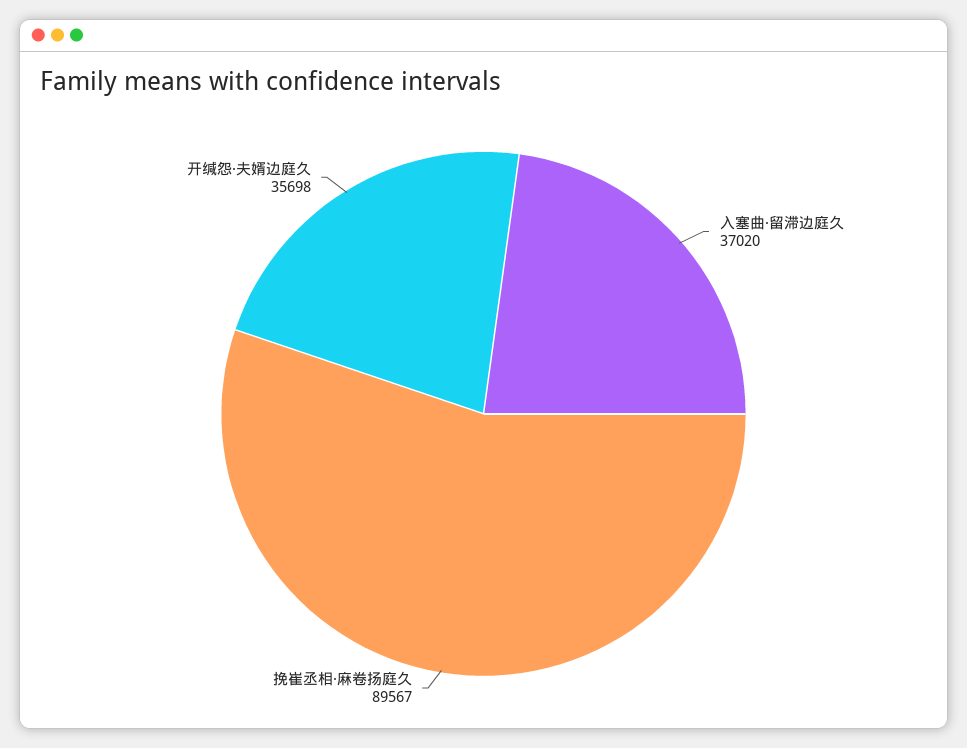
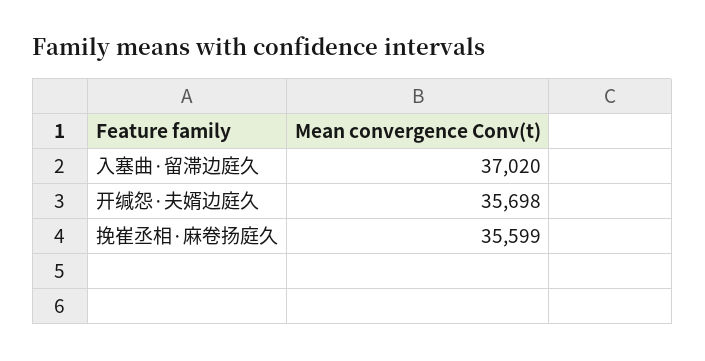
  {
    "入塞曲·留滞边庭久": 37020,
-   "挽崔丞相·麻卷扬庭久": 89567,
+   "挽崔丞相·麻卷扬庭久": 35599,
    "开缄怨·夫婿边庭久": 35698
  }

